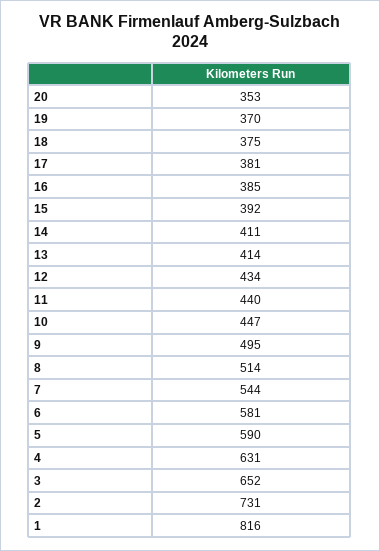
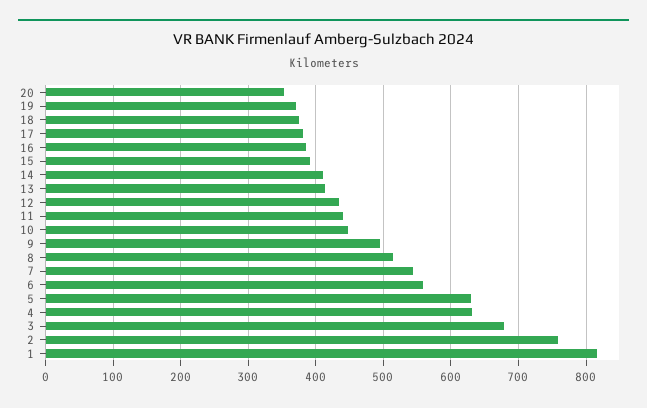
  {
    "20": 353,
    "19": 370,
    "18": 375,
    "17": 381,
    "16": 385,
    "15": 392,
    "14": 411,
    "13": 414,
    "12": 434,
    "11": 440,
    "10": 447,
    "9": 495,
    "8": 514,
    "7": 544,
-   "6": 581,
+   "6": 560,
-   "5": 590,
+   "5": 630,
    "4": 631,
-   "3": 652,
+   "3": 680,
-   "2": 731,
+   "2": 760,
    "1": 816
  }

